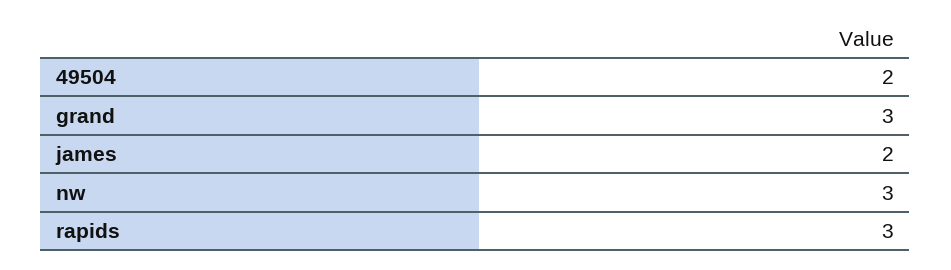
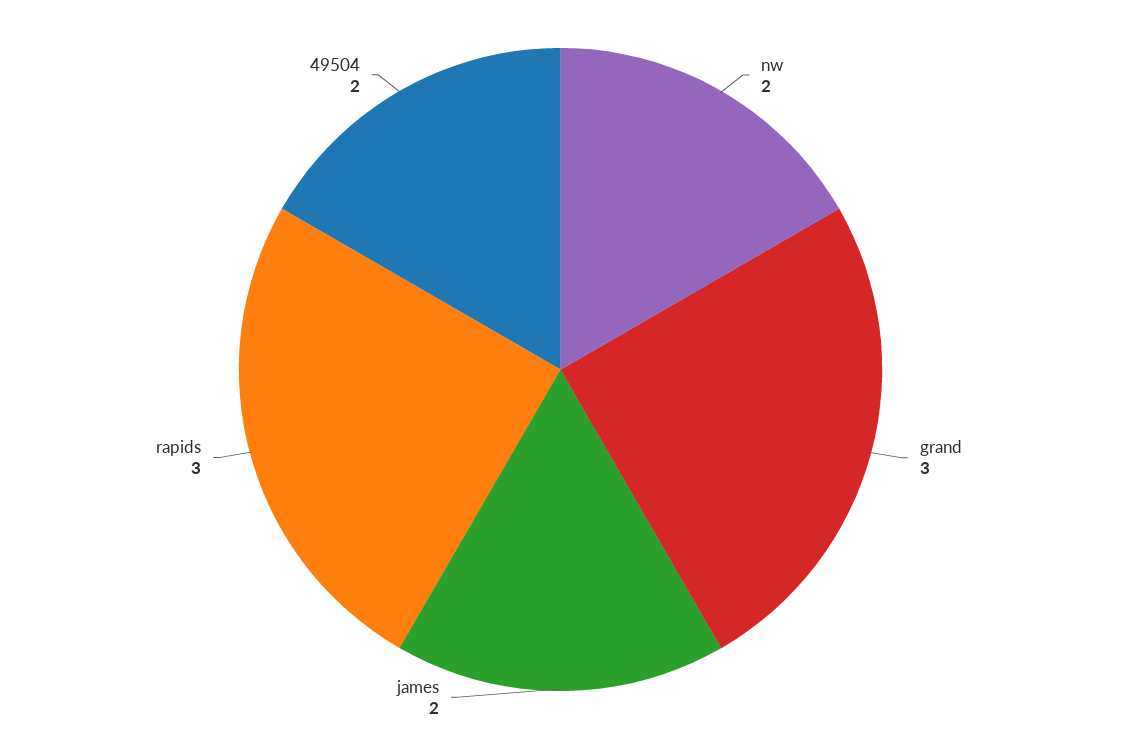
  {
    "49504": 2,
    "grand": 3,
    "james": 2,
-   "nw": 3,
+   "nw": 2,
    "rapids": 3
  }

